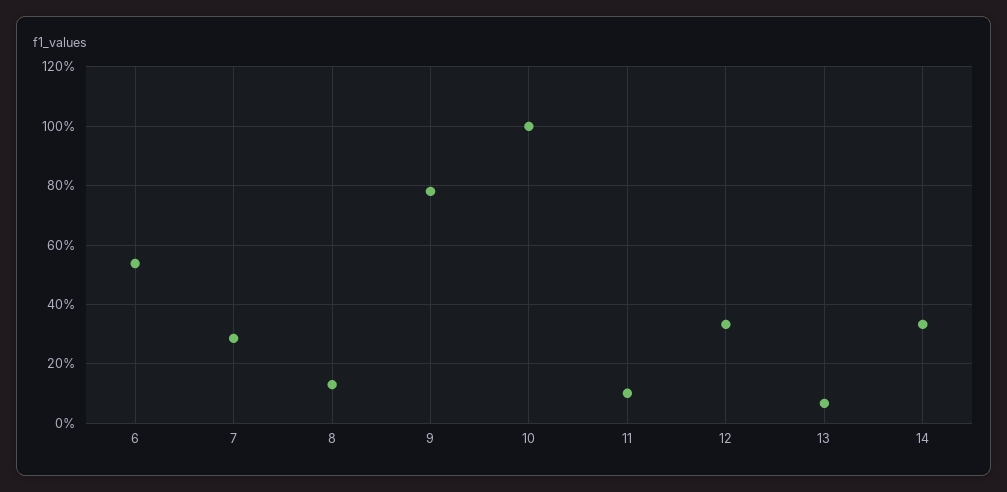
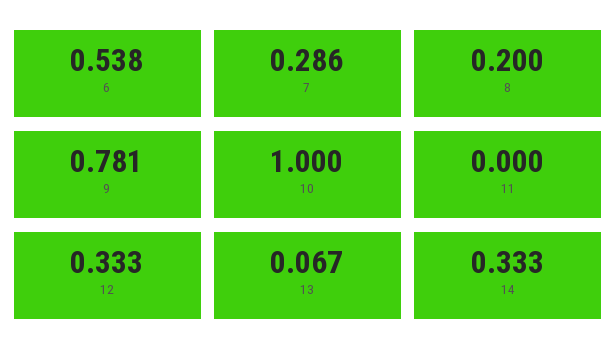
  {
    "6": 0.538,
    "7": 0.286,
-   "8": 0.125,
+   "8": 0.2,
    "9": 0.781,
    "10": 1,
-   "11": 0.1,
+   "11": 0,
    "12": 0.333,
    "13": 0.067,
    "14": 0.333
  }

